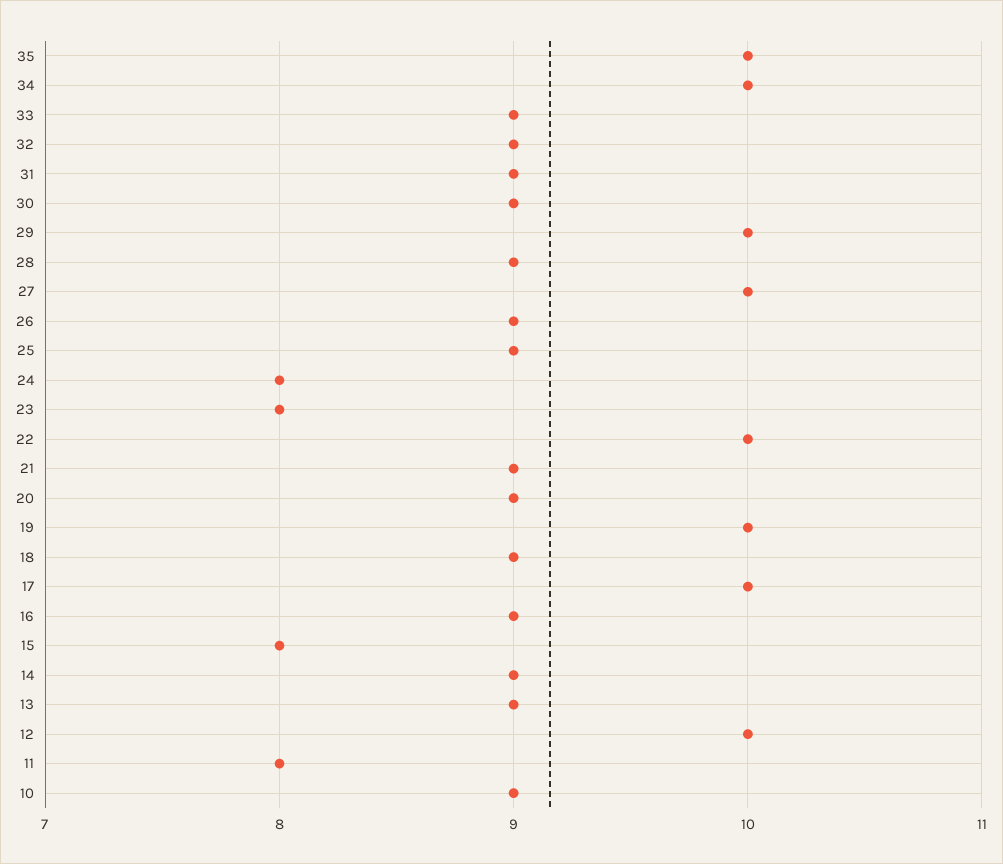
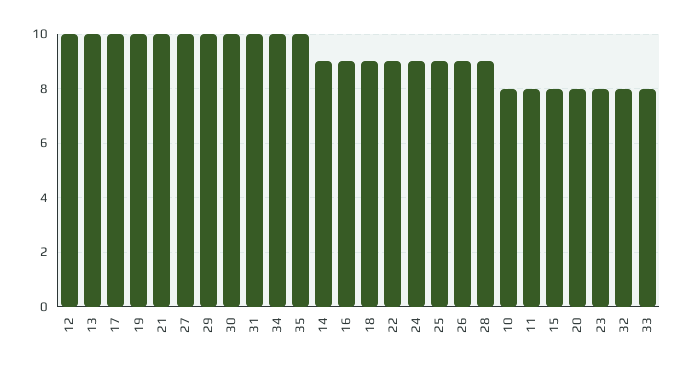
  {
    "35": 10,
    "34": 10,
-   "33": 9,
+   "33": 8,
-   "32": 9,
+   "32": 8,
-   "31": 9,
+   "31": 10,
-   "30": 9,
+   "30": 10,
    "29": 10,
    "28": 9,
    "27": 10,
    "26": 9,
    "25": 9,
-   "24": 8,
+   "24": 9,
    "23": 8,
-   "22": 10,
+   "22": 9,
-   "21": 9,
+   "21": 10,
-   "20": 9,
+   "20": 8,
    "19": 10,
    "18": 9,
    "17": 10,
    "16": 9,
    "15": 8,
    "14": 9,
-   "13": 9,
+   "13": 10,
    "12": 10,
    "11": 8,
-   "10": 9
+   "10": 8
  }

